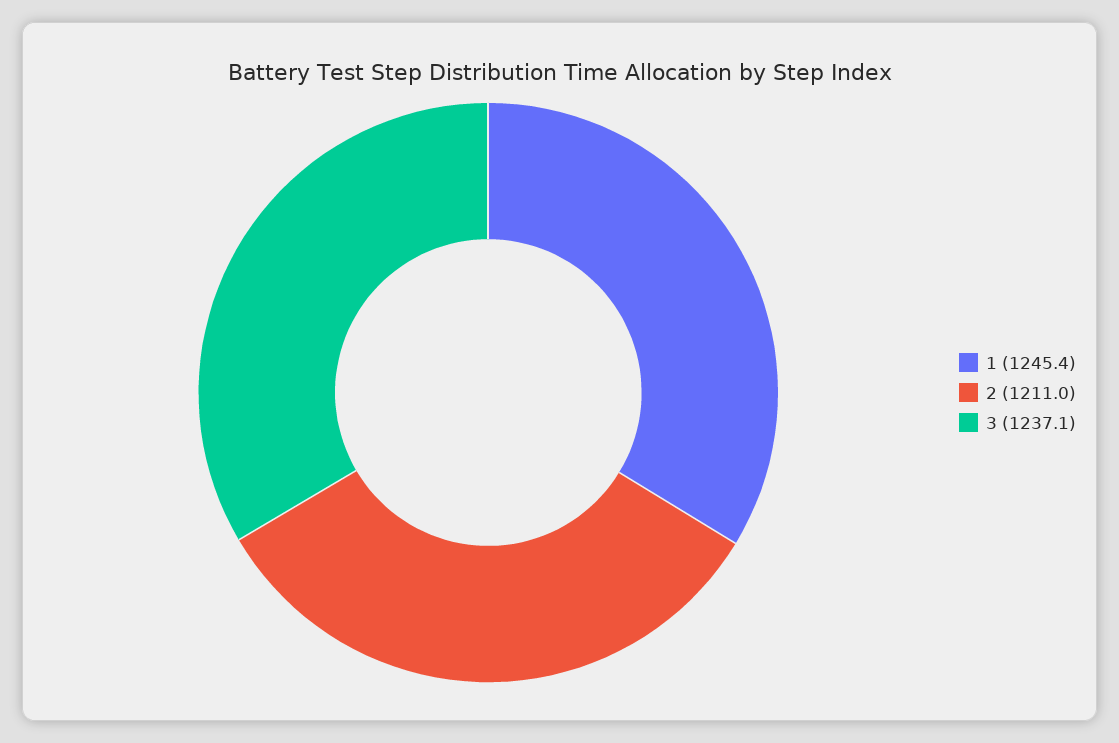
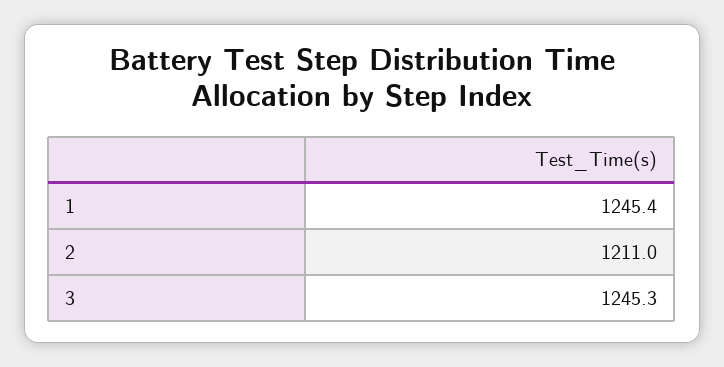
  {
    "1": 1245.4,
    "2": 1211,
-   "3": 1237.1
+   "3": 1245.3
  }

